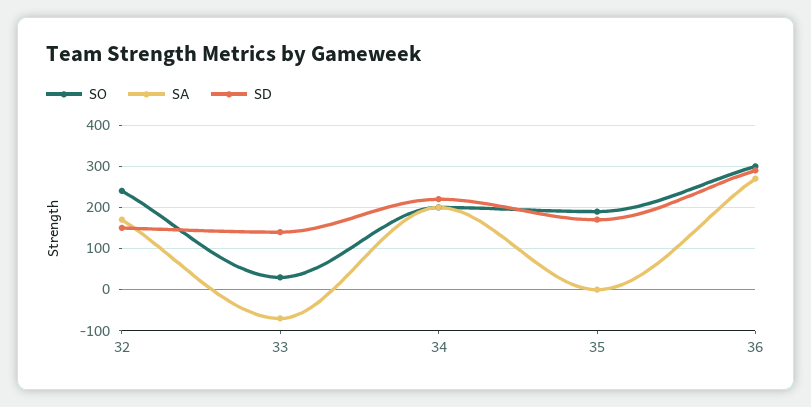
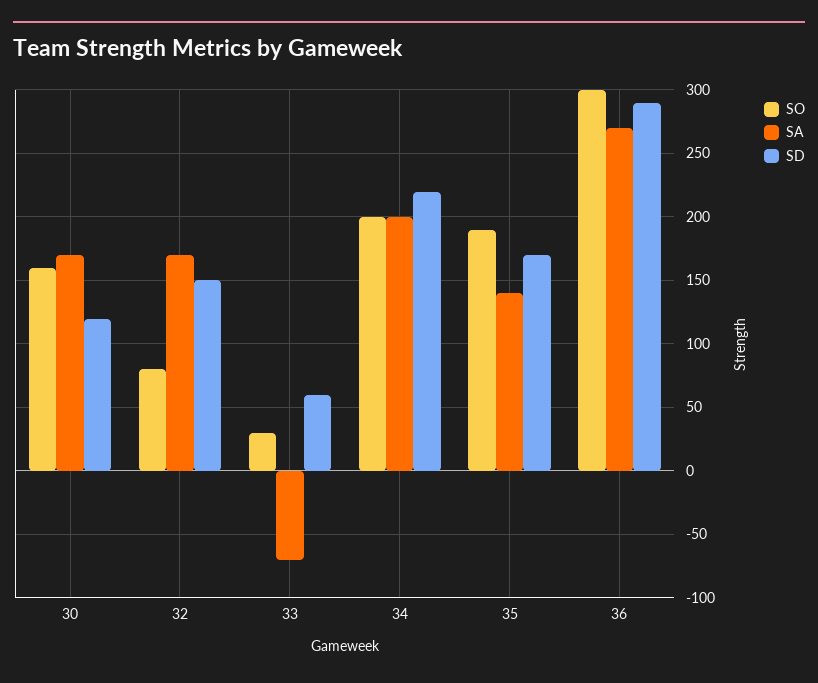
  {
    "SO": {
-     "32": 240,
+     "32": 80,
      "33": 30,
      "34": 200,
      "35": 190,
-     "36": 300
+     "36": 300,
+     "30": 160
    },
    "SA": {
      "32": 170,
      "33": -70,
      "34": 200,
-     "35": 0,
+     "35": 140,
-     "36": 270
+     "36": 270,
+     "30": 170
    },
    "SD": {
      "32": 150,
-     "33": 140,
+     "33": 60,
      "34": 220,
      "35": 170,
-     "36": 290
+     "36": 290,
+     "30": 120
    }
  }

